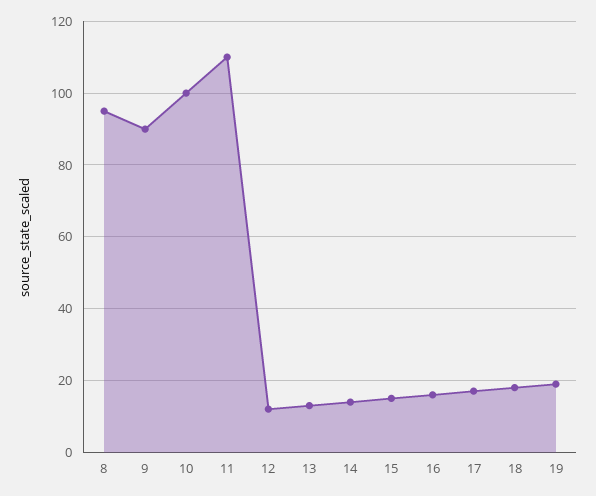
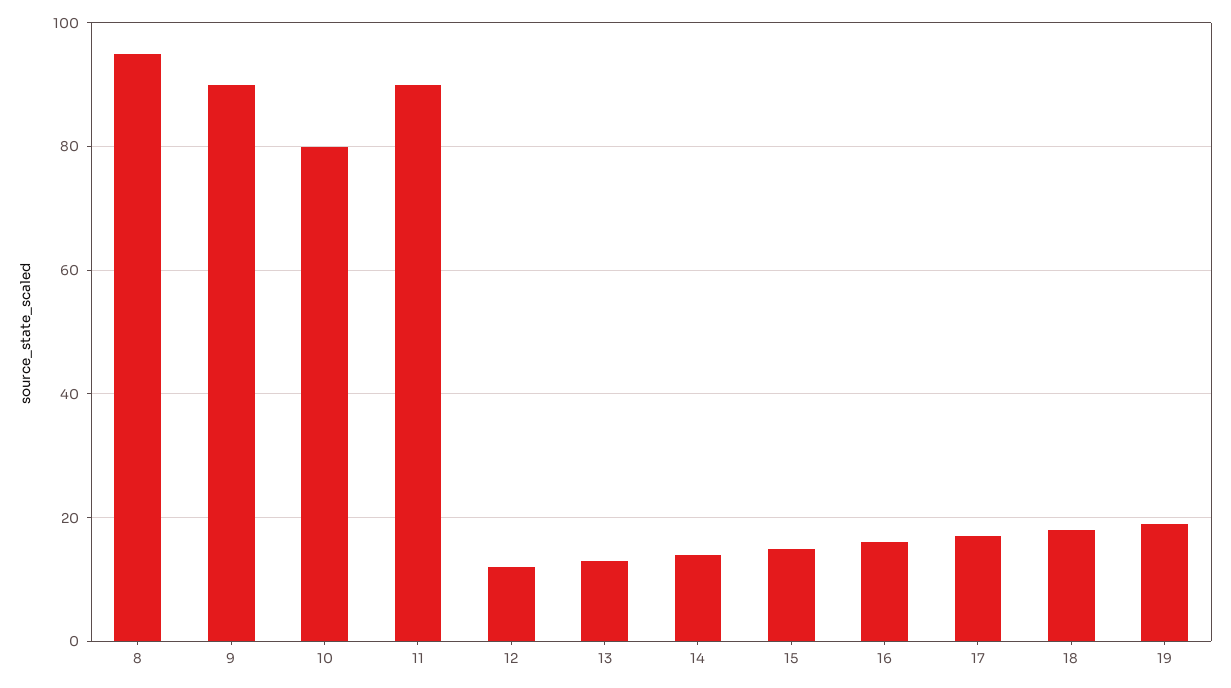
  {
    "8": 95,
    "9": 90,
-   "10": 100,
+   "10": 80,
-   "11": 110,
+   "11": 90,
    "12": 10,
    "13": 15,
    "14": 15,
    "15": 15,
    "16": 15,
    "17": 15,
    "18": 20,
    "19": 20
  }

